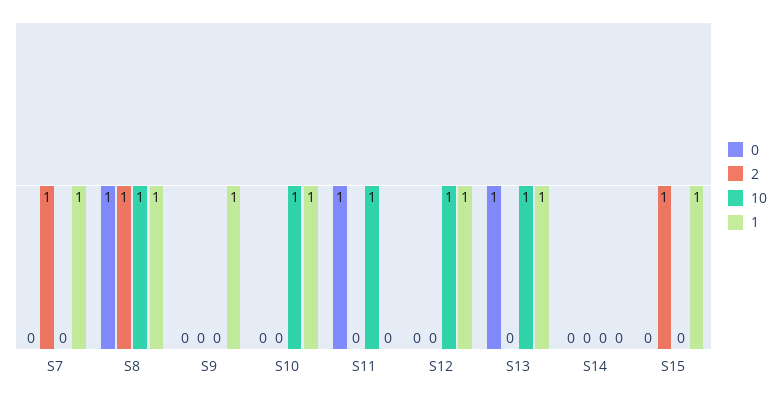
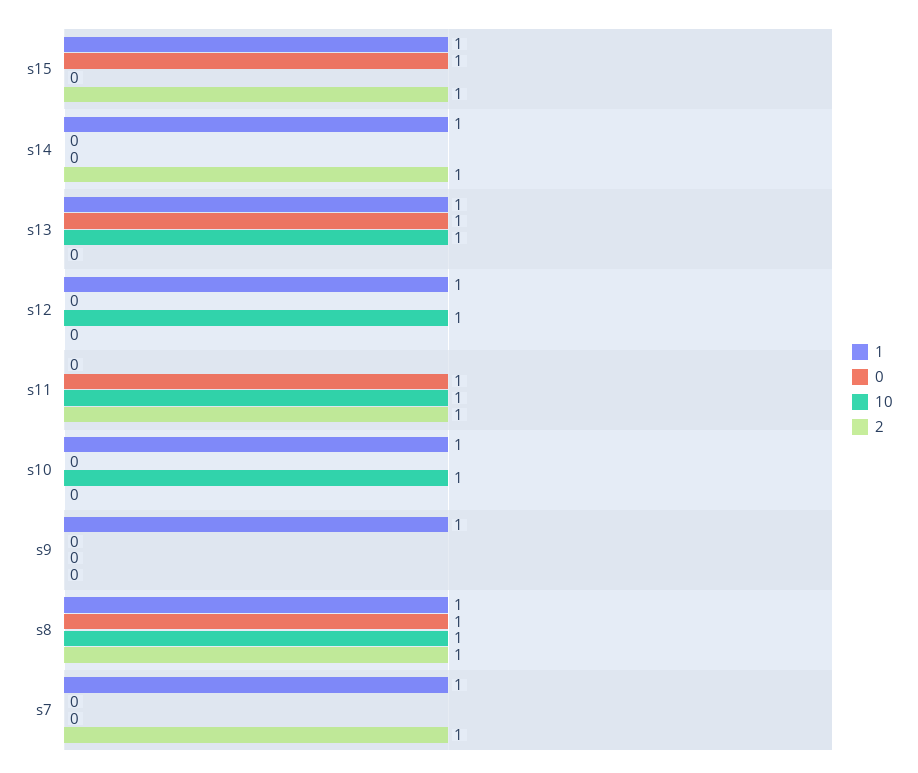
  {
    "0": {
      "S7": 0,
      "S8": 1,
      "S9": 0,
      "S10": 0,
      "S11": 1,
      "S12": 0,
      "S13": 1,
      "S14": 0,
-     "S15": 0
+     "S15": 1
    },
    "2": {
      "S7": 1,
      "S8": 1,
      "S9": 0,
      "S10": 0,
-     "S11": 0,
+     "S11": 1,
      "S12": 0,
      "S13": 0,
-     "S14": 0,
+     "S14": 1,
      "S15": 1
    },
    "10": {
      "S7": 0,
      "S8": 1,
      "S9": 0,
      "S10": 1,
      "S11": 1,
      "S12": 1,
      "S13": 1,
      "S14": 0,
      "S15": 0
    },
    "1": {
      "S7": 1,
      "S8": 1,
      "S9": 1,
      "S10": 1,
      "S11": 0,
      "S12": 1,
      "S13": 1,
-     "S14": 0,
+     "S14": 1,
      "S15": 1
    }
  }

